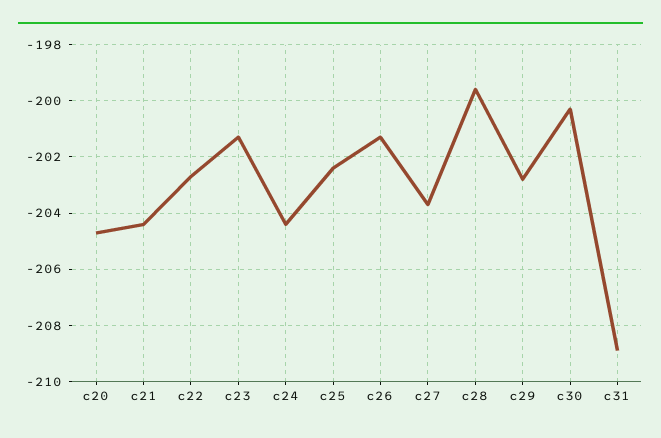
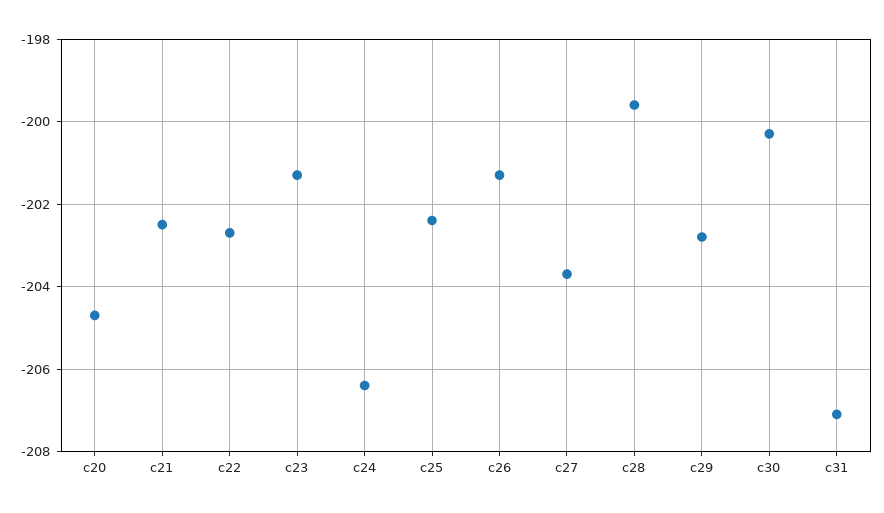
  {
    "c20": -204.5,
-   "c21": -204.5,
+   "c21": -202.5,
    "c22": -202.5,
    "c23": -201.5,
-   "c24": -204.5,
+   "c24": -206.5,
    "c25": -202.5,
    "c26": -201.5,
    "c27": -203.5,
    "c28": -199.5,
    "c29": -203,
    "c30": -200.5,
-   "c31": -209
+   "c31": -207
  }

